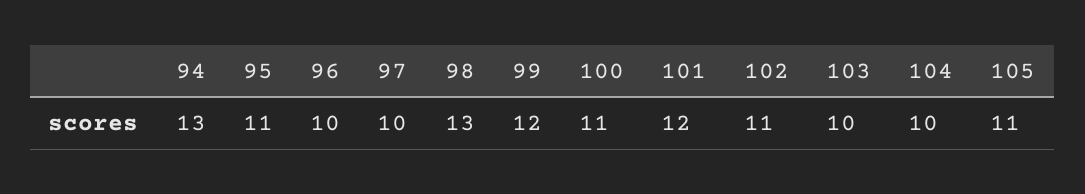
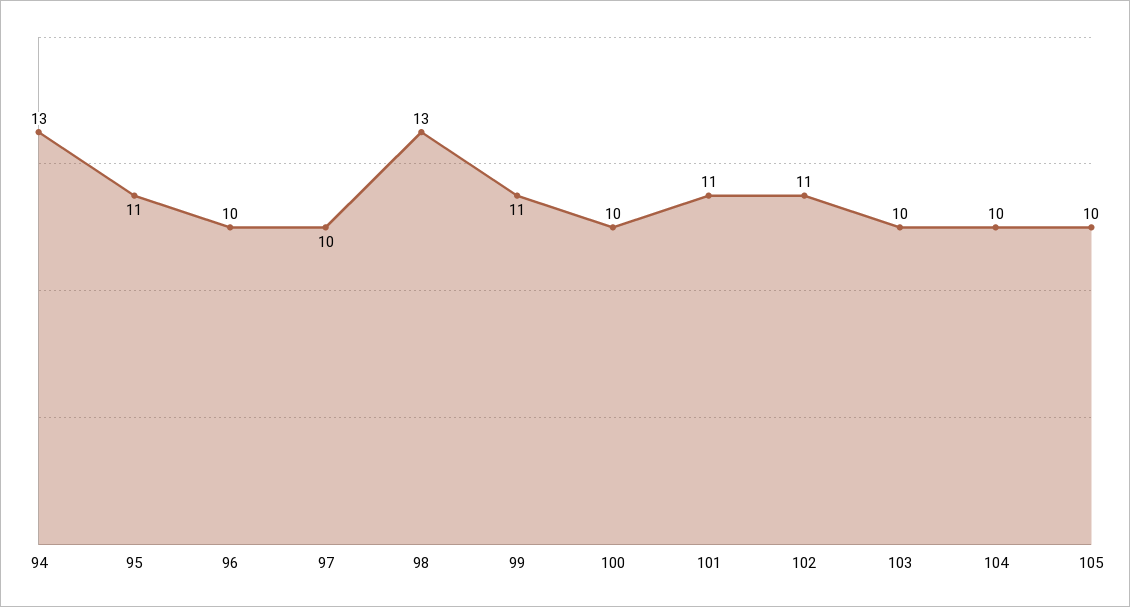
  {
    "94": 13,
    "95": 11,
    "96": 10,
    "97": 10,
    "98": 13,
-   "99": 12,
+   "99": 11,
-   "100": 11,
+   "100": 10,
-   "101": 12,
+   "101": 11,
    "102": 11,
    "103": 10,
    "104": 10,
-   "105": 11
+   "105": 10
  }

